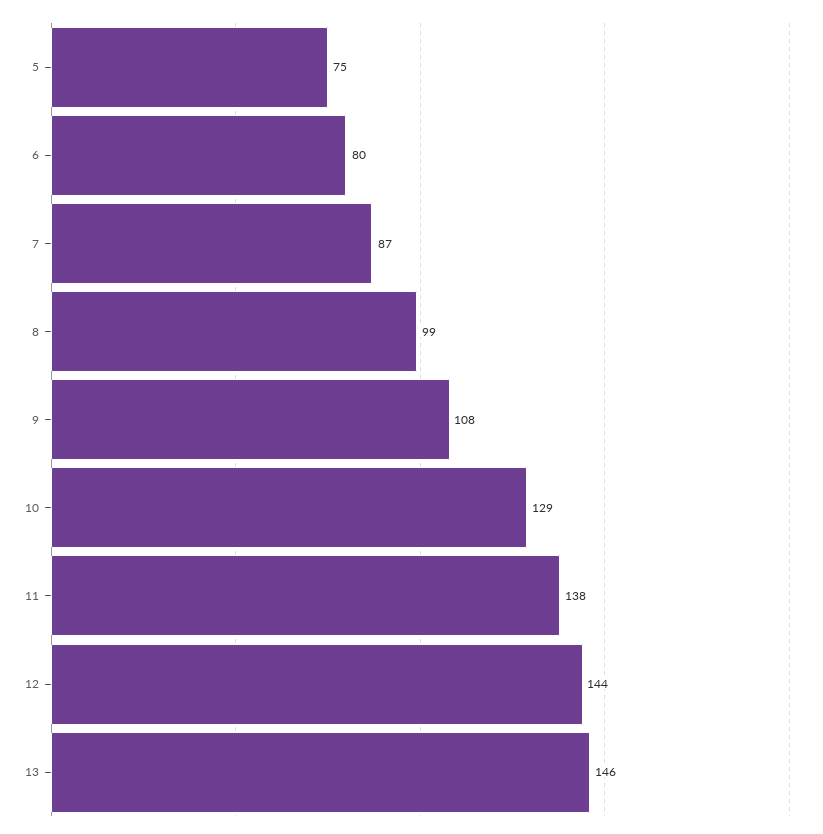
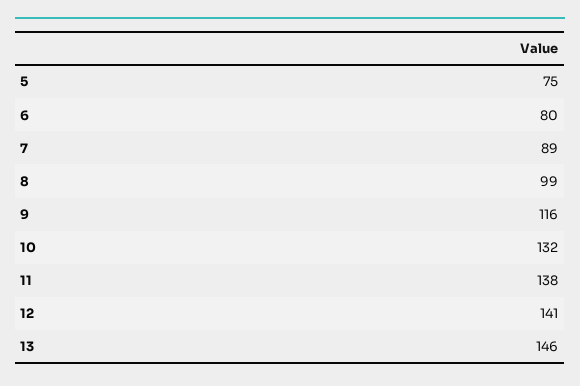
  {
    "5": 75,
    "6": 80,
-   "7": 87,
+   "7": 89,
    "8": 99,
-   "9": 108,
+   "9": 116,
-   "10": 129,
+   "10": 132,
    "11": 138,
-   "12": 144,
+   "12": 141,
    "13": 146
  }

